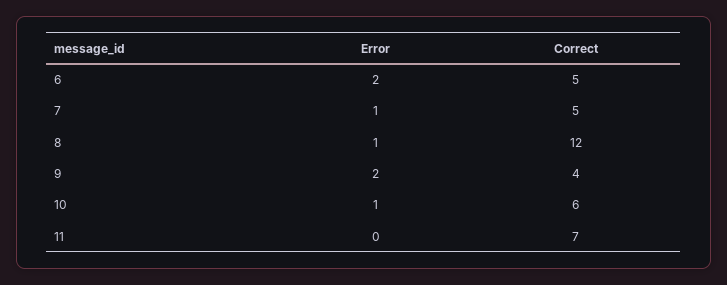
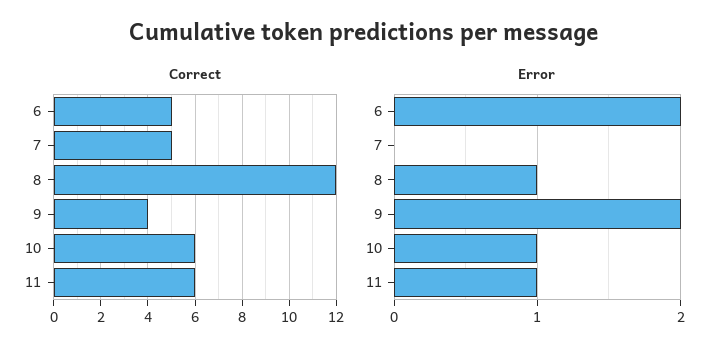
  {
    "Error": {
      "6": 2,
-     "7": 1,
+     "7": 0,
      "8": 1,
      "9": 2,
      "10": 1,
-     "11": 0
+     "11": 1
    },
    "Correct": {
      "6": 5,
      "7": 5,
      "8": 12,
      "9": 4,
      "10": 6,
-     "11": 7
+     "11": 6
    }
  }

